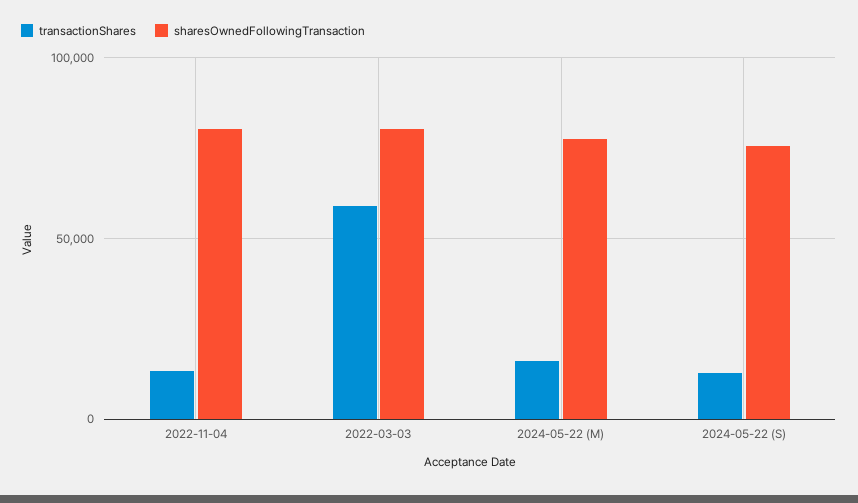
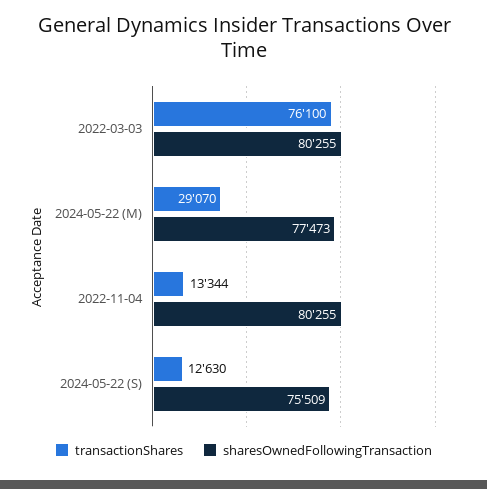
  {
    "transactionShares": {
      "2022-11-04": 13344,
-     "2022-03-03": 60000,
+     "2022-03-03": 76100,
-     "2024-05-22 (M)": 15000,
+     "2024-05-22 (M)": 29070,
      "2024-05-22 (S)": 12630
    },
    "sharesOwnedFollowingTransaction": {
      "2022-11-04": 80255,
      "2022-03-03": 80255,
      "2024-05-22 (M)": 77473,
      "2024-05-22 (S)": 75509
    }
  }

